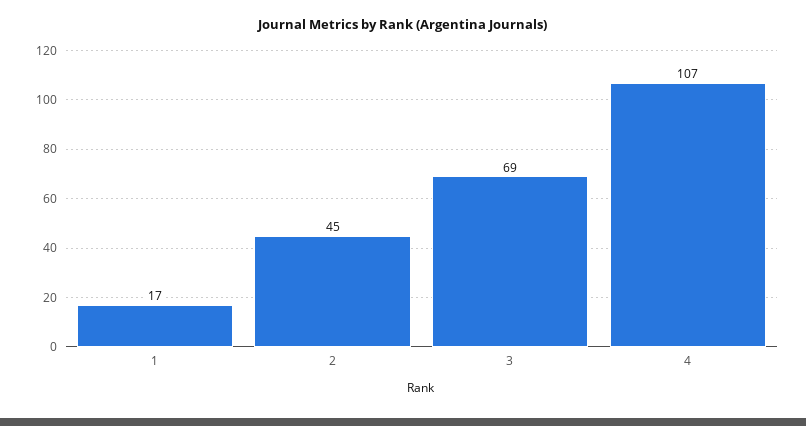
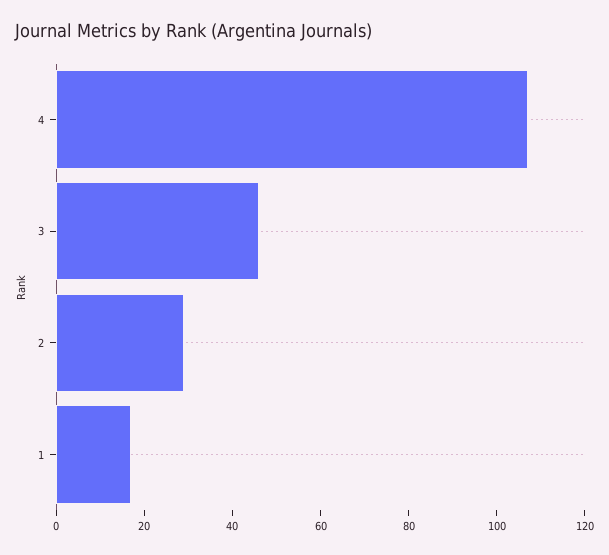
  {
    "1": 17,
-   "2": 45,
+   "2": 30,
-   "3": 69,
+   "3": 45,
    "4": 107
  }

